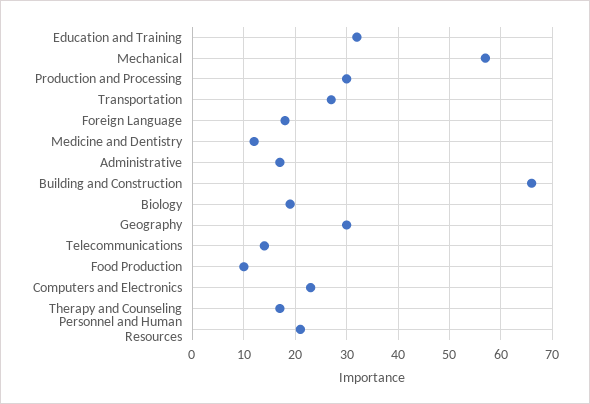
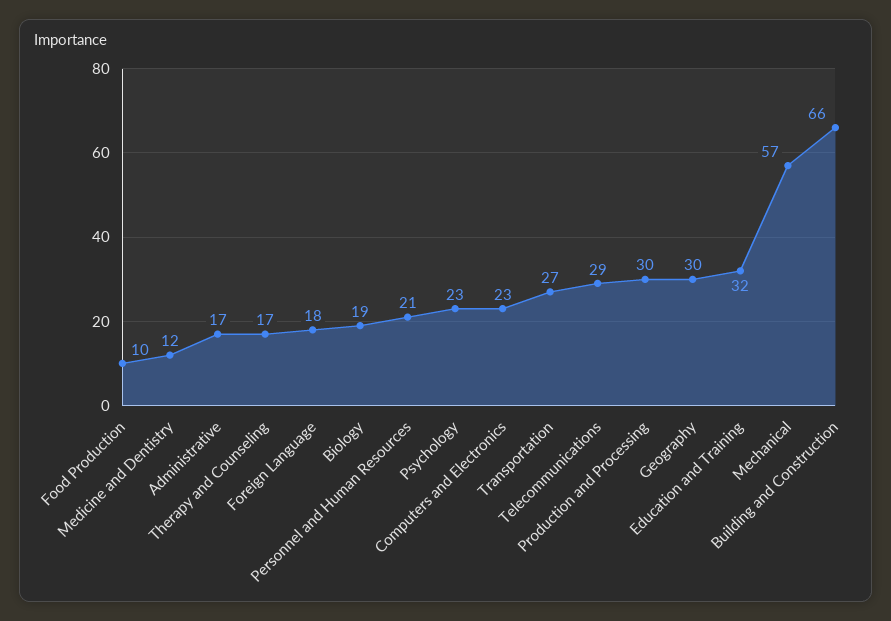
  {
    "Education and Training": 32,
    "Mechanical": 57,
    "Production and Processing": 30,
    "Transportation": 27,
    "Foreign Language": 18,
    "Medicine and Dentistry": 12,
    "Administrative": 17,
    "Building and Construction": 66,
    "Biology": 19,
    "Geography": 30,
-   "Telecommunications": 15,
+   "Telecommunications": 29,
    "Food Production": 10,
    "Computers and Electronics": 23,
    "Therapy and Counseling": 17,
-   "Personnel and Human Resources": 21
+   "Personnel and Human Resources": 21,
+   "Psychology": 23
  }

